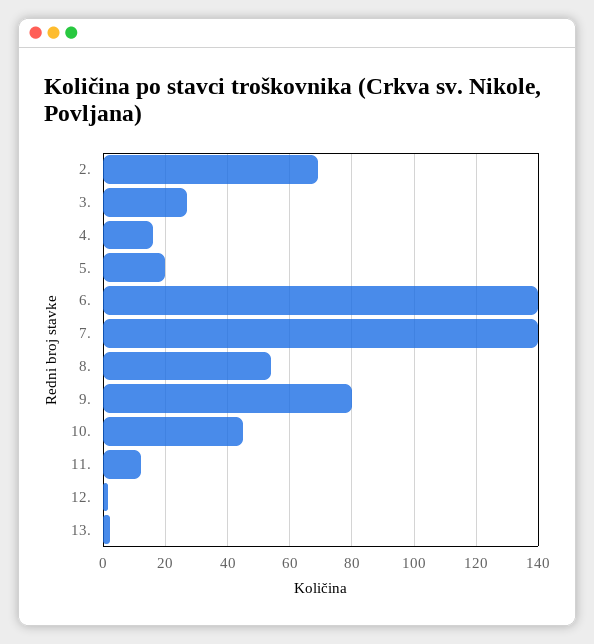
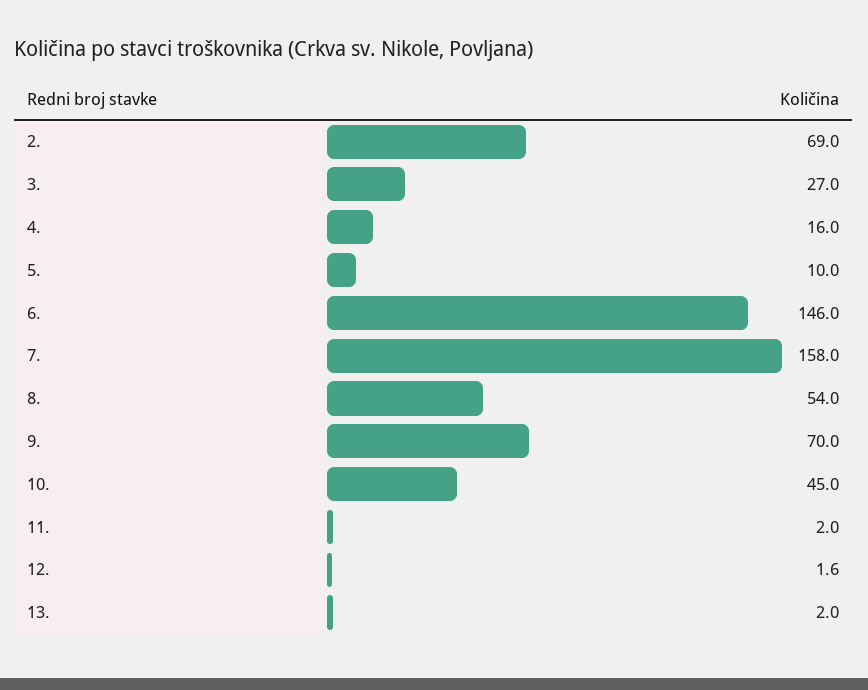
  {
    "2.": 69,
    "3.": 27,
    "4.": 16,
-   "5.": 20,
+   "5.": 10,
-   "6.": 140,
+   "6.": 146,
-   "7.": 140,
+   "7.": 158,
    "8.": 54,
-   "9.": 80,
+   "9.": 70,
    "10.": 45,
-   "11.": 12,
+   "11.": 2,
    "12.": 1.6,
    "13.": 2
  }

